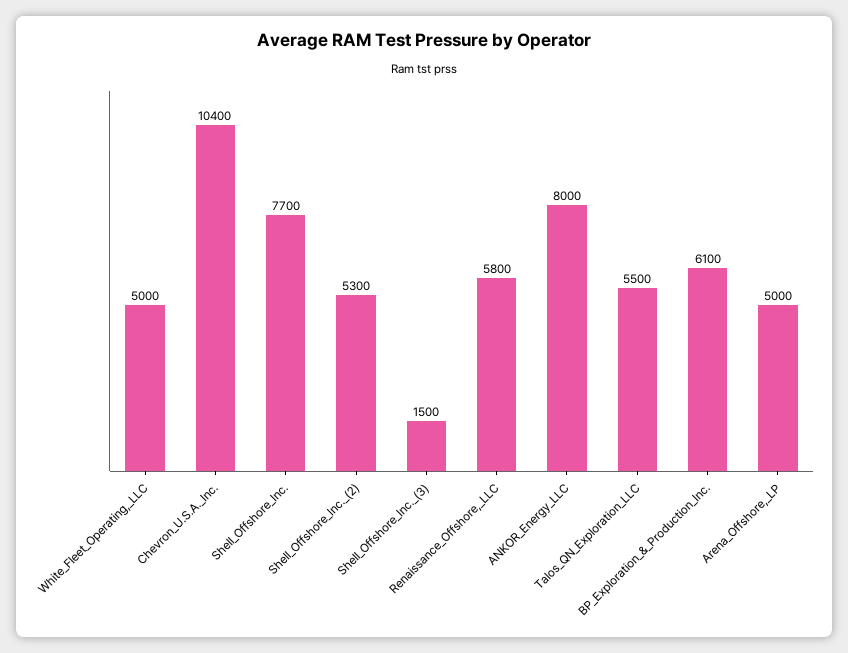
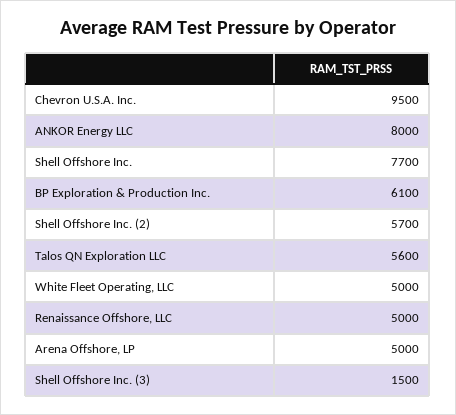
  {
    "White_Fleet_Operating,_LLC": 5000,
-   "Chevron_U.S.A._Inc.": 10400,
+   "Chevron_U.S.A._Inc.": 9500,
    "Shell_Offshore_Inc.": 7700,
-   "Shell_Offshore_Inc._(2)": 5300,
+   "Shell_Offshore_Inc._(2)": 5700,
    "Shell_Offshore_Inc._(3)": 1500,
-   "Renaissance_Offshore,_LLC": 5800,
+   "Renaissance_Offshore,_LLC": 5000,
    "ANKOR_Energy_LLC": 8000,
-   "Talos_QN_Exploration_LLC": 5500,
+   "Talos_QN_Exploration_LLC": 5600,
    "BP_Exploration_&_Production_Inc.": 6100,
    "Arena_Offshore,_LP": 5000
  }

